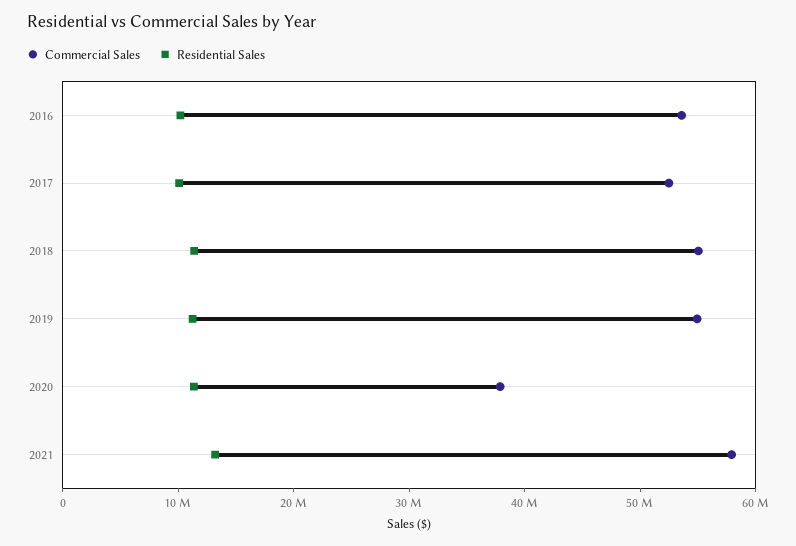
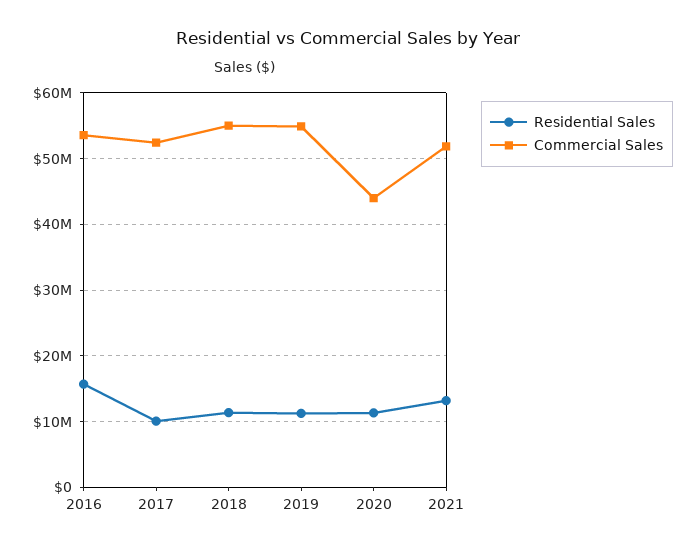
  {
    "Commercial Sales": {
      "2016": 54000000,
      "2017": 52000000,
      "2018": 55000000,
      "2019": 55000000,
-     "2020": 38000000,
+     "2020": 44000000,
-     "2021": 58000000
+     "2021": 52000000
    },
    "Residential Sales": {
-     "2016": 10000000,
+     "2016": 16000000,
      "2017": 10000000,
      "2018": 11000000,
      "2019": 11000000,
      "2020": 11000000,
      "2021": 13000000
    }
  }

